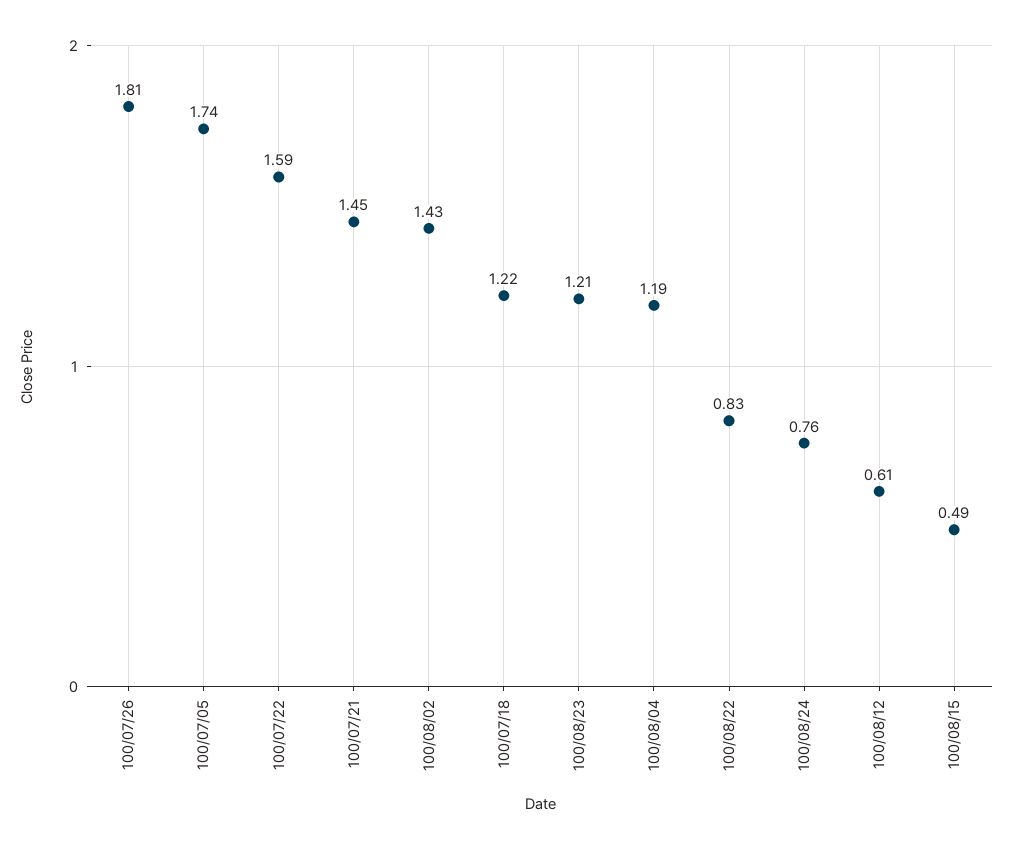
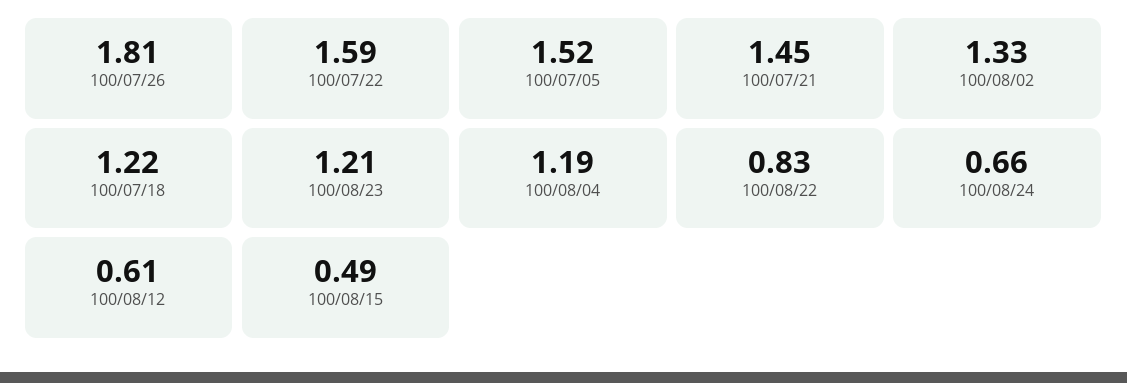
  {
    "100/07/26": 1.81,
-   "100/07/05": 1.74,
+   "100/07/05": 1.52,
    "100/07/22": 1.59,
    "100/07/21": 1.45,
-   "100/08/02": 1.43,
+   "100/08/02": 1.33,
    "100/07/18": 1.22,
    "100/08/23": 1.21,
    "100/08/04": 1.19,
    "100/08/22": 0.83,
-   "100/08/24": 0.76,
+   "100/08/24": 0.66,
    "100/08/12": 0.61,
    "100/08/15": 0.49
  }

